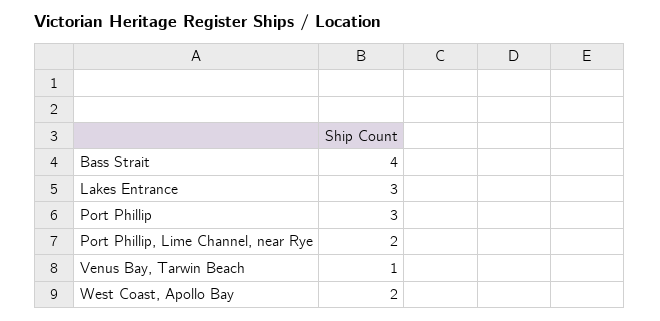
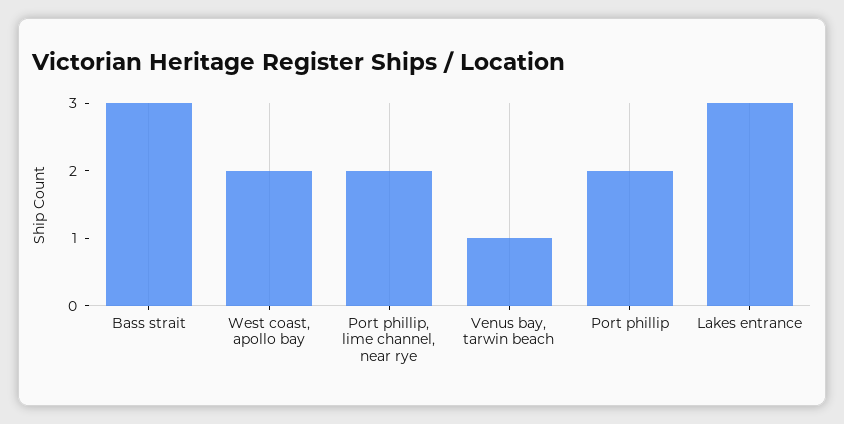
  {
-   "Bass Strait": 4,
+   "Bass Strait": 3,
    "Lakes Entrance": 3,
-   "Port Phillip": 3,
+   "Port Phillip": 2,
    "Port Phillip, Lime Channel, near Rye": 2,
    "Venus Bay, Tarwin Beach": 1,
    "West Coast, Apollo Bay": 2
  }

